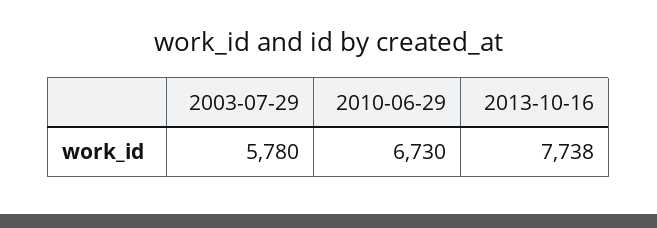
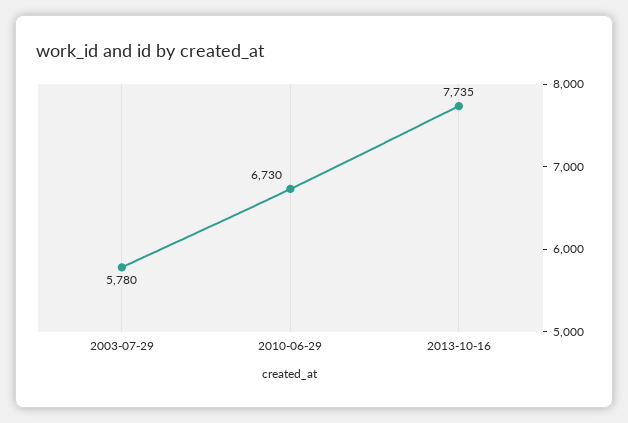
  {
    "2003-07-29": 5780,
    "2010-06-29": 6730,
-   "2013-10-16": 7738
+   "2013-10-16": 7735
  }

